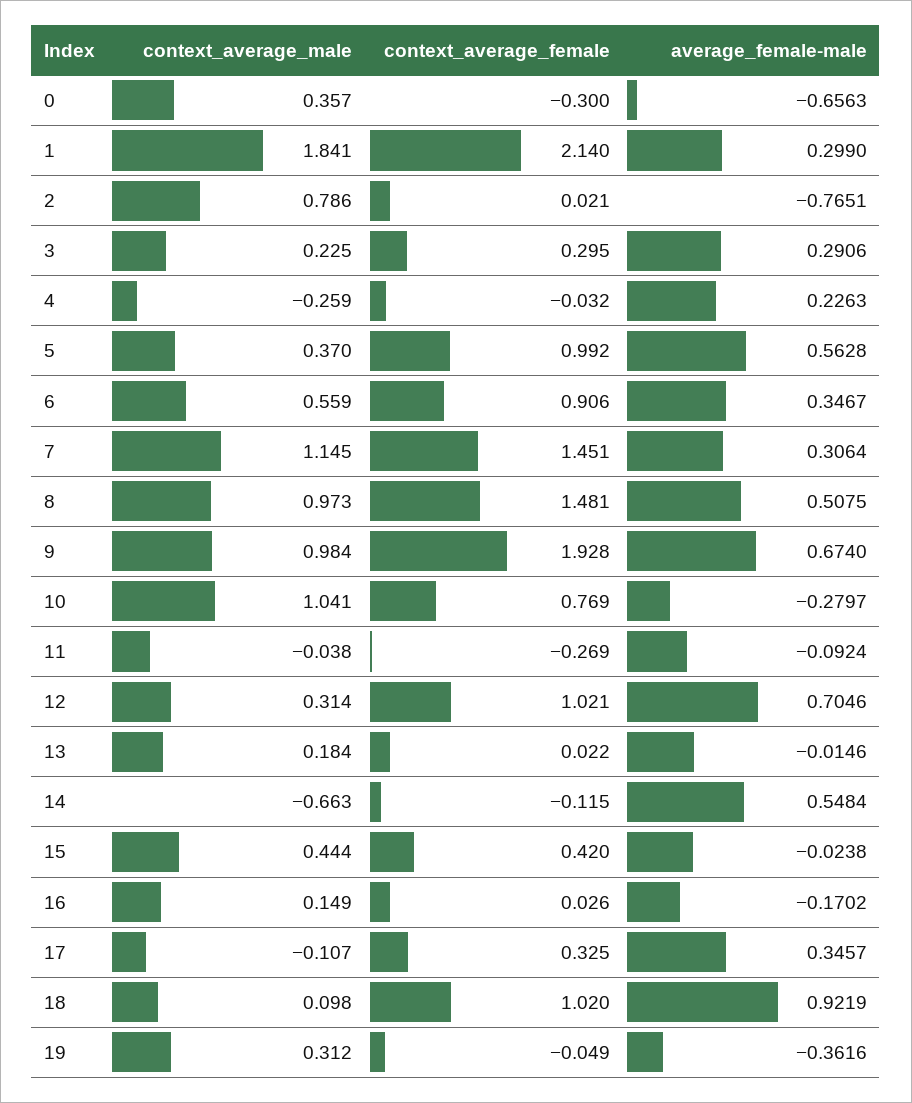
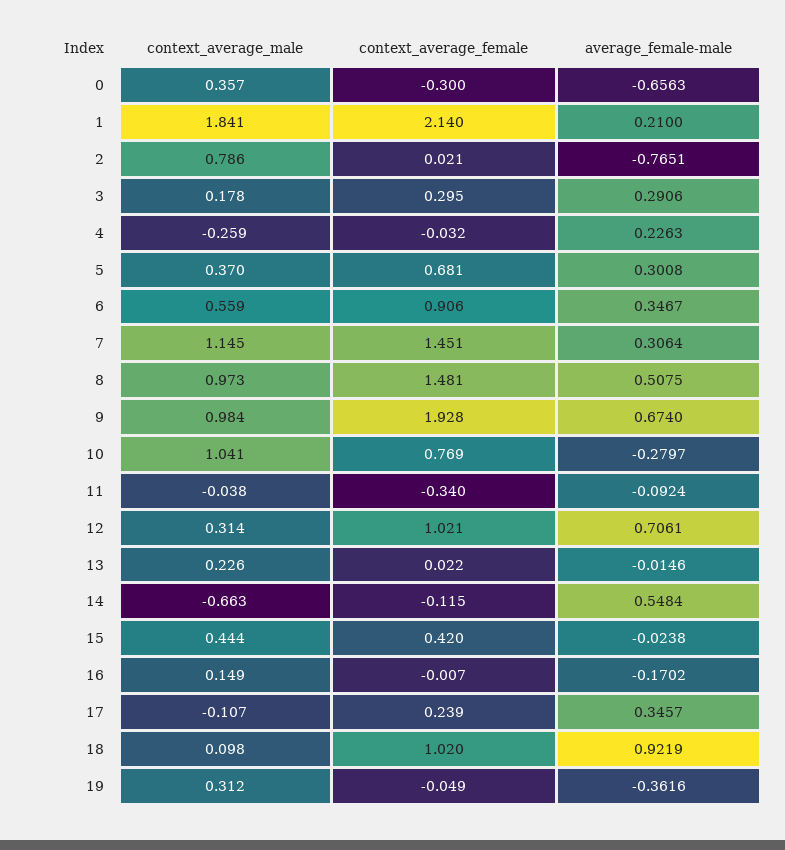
  {
    "context_average_male": {
      "0": 0.357,
      "1": 1.841,
      "2": 0.786,
-     "3": 0.225,
+     "3": 0.178,
      "4": -0.259,
      "5": 0.37,
      "6": 0.559,
      "7": 1.145,
      "8": 0.973,
      "9": 0.984,
      "10": 1.041,
      "11": -0.038,
      "12": 0.314,
-     "13": 0.184,
+     "13": 0.226,
      "14": -0.663,
      "15": 0.444,
      "16": 0.149,
      "17": -0.107,
      "18": 0.098,
      "19": 0.312
    },
    "context_average_female": {
      "0": -0.3,
      "1": 2.14,
      "2": 0.021,
      "3": 0.295,
      "4": -0.032,
-     "5": 0.992,
+     "5": 0.681,
      "6": 0.906,
      "7": 1.451,
      "8": 1.481,
      "9": 1.928,
      "10": 0.769,
-     "11": -0.269,
+     "11": -0.34,
      "12": 1.021,
      "13": 0.022,
      "14": -0.115,
      "15": 0.42,
-     "16": 0.026,
+     "16": -0.007,
-     "17": 0.325,
+     "17": 0.239,
      "18": 1.02,
      "19": -0.049
    },
    "average_female-male": {
      "0": -0.6563,
-     "1": 0.299,
+     "1": 0.21,
      "2": -0.7651,
      "3": 0.2906,
      "4": 0.2263,
-     "5": 0.5628,
+     "5": 0.3008,
      "6": 0.3467,
      "7": 0.3064,
      "8": 0.5075,
      "9": 0.674,
      "10": -0.2797,
      "11": -0.0924,
-     "12": 0.7046,
+     "12": 0.7061,
      "13": -0.0146,
      "14": 0.5484,
      "15": -0.0238,
      "16": -0.1702,
      "17": 0.3457,
      "18": 0.9219,
      "19": -0.3616
    }
  }

